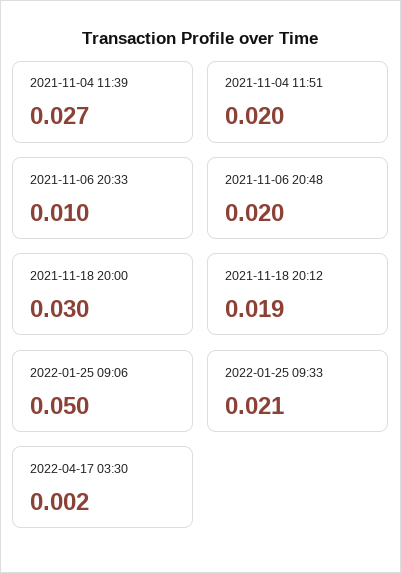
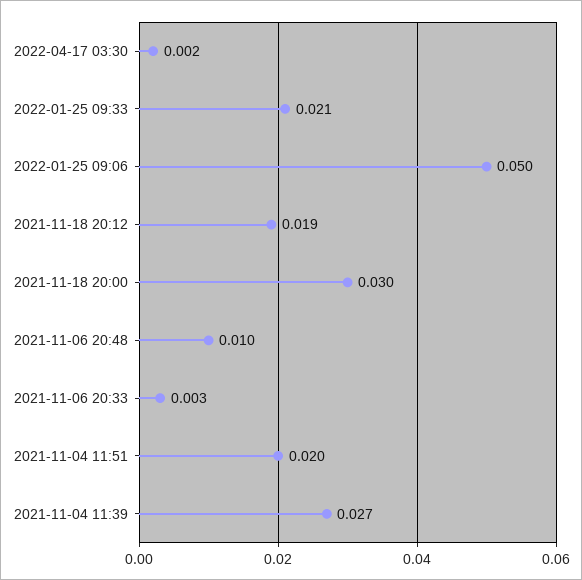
  {
    "2021-11-04 11:39": 0.027,
    "2021-11-04 11:51": 0.02,
-   "2021-11-06 20:33": 0.01,
+   "2021-11-06 20:33": 0.003,
-   "2021-11-06 20:48": 0.02,
+   "2021-11-06 20:48": 0.01,
    "2021-11-18 20:00": 0.03,
    "2021-11-18 20:12": 0.019,
    "2022-01-25 09:06": 0.05,
    "2022-01-25 09:33": 0.021,
    "2022-04-17 03:30": 0.002
  }

